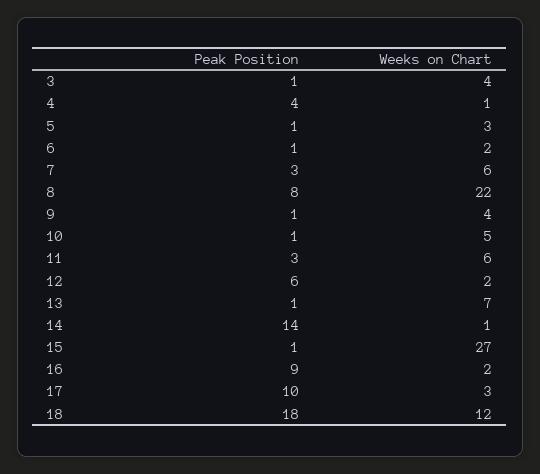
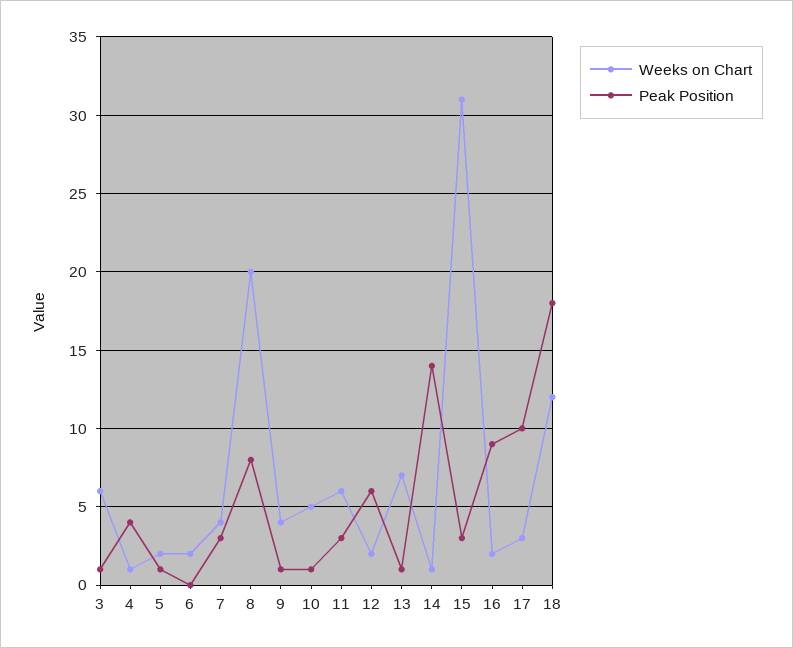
  {
    "Peak Position": {
      "3": 1,
      "4": 4,
      "5": 1,
-     "6": 1,
+     "6": 0,
      "7": 3,
      "8": 8,
      "9": 1,
      "10": 1,
      "11": 3,
      "12": 6,
      "13": 1,
      "14": 14,
-     "15": 1,
+     "15": 3,
      "16": 9,
      "17": 10,
      "18": 18
    },
    "Weeks on Chart": {
-     "3": 4,
+     "3": 6,
      "4": 1,
-     "5": 3,
+     "5": 2,
      "6": 2,
-     "7": 6,
+     "7": 4,
-     "8": 22,
+     "8": 20,
      "9": 4,
      "10": 5,
      "11": 6,
      "12": 2,
      "13": 7,
      "14": 1,
-     "15": 27,
+     "15": 31,
      "16": 2,
      "17": 3,
      "18": 12
    }
  }

